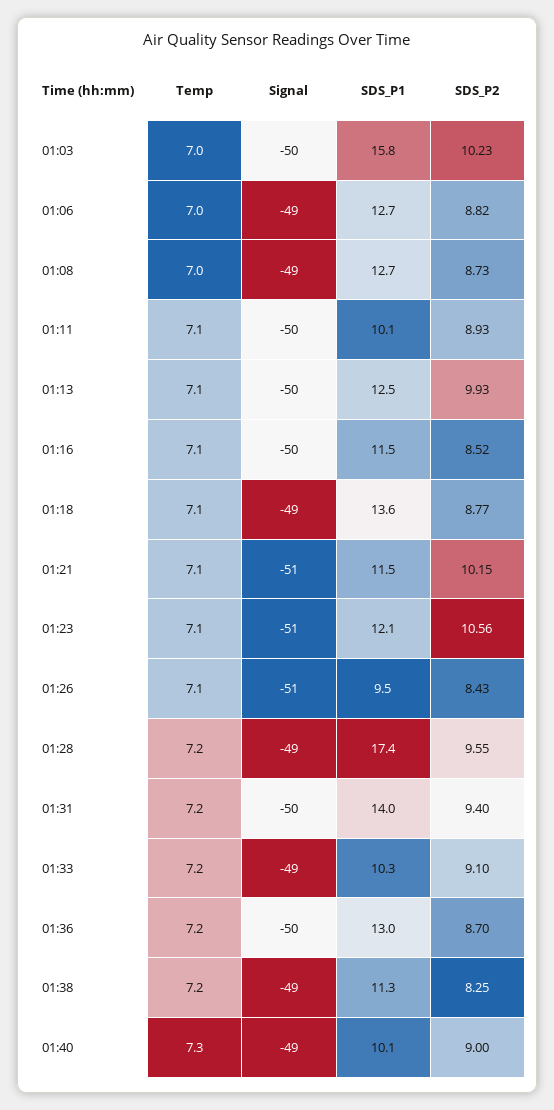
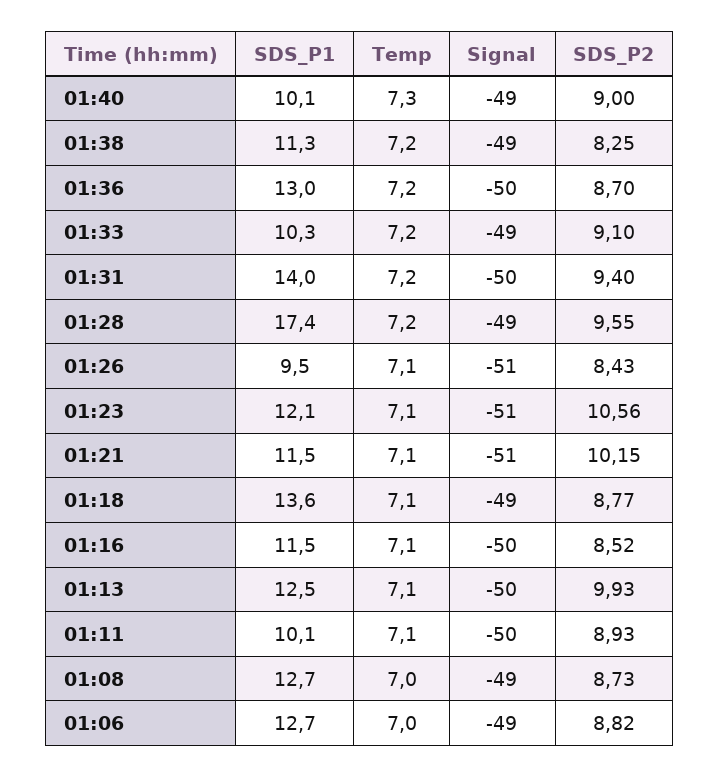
  {
    "Temp": {
-     "01:03": 7,
      "01:06": 7,
      "01:08": 7,
      "01:11": 7.1,
      "01:13": 7.1,
      "01:16": 7.1,
      "01:18": 7.1,
      "01:21": 7.1,
      "01:23": 7.1,
      "01:26": 7.1,
      "01:28": 7.2,
      "01:31": 7.2,
      "01:33": 7.2,
      "01:36": 7.2,
      "01:38": 7.2,
      "01:40": 7.3
    },
    "Signal": {
-     "01:03": -50,
      "01:06": -49,
      "01:08": -49,
      "01:11": -50,
      "01:13": -50,
      "01:16": -50,
      "01:18": -49,
      "01:21": -51,
      "01:23": -51,
      "01:26": -51,
      "01:28": -49,
      "01:31": -50,
      "01:33": -49,
      "01:36": -50,
      "01:38": -49,
      "01:40": -49
    },
    "SDS_P1": {
-     "01:03": 15.8,
      "01:06": 12.7,
      "01:08": 12.7,
      "01:11": 10.1,
      "01:13": 12.5,
      "01:16": 11.5,
      "01:18": 13.6,
      "01:21": 11.5,
      "01:23": 12.1,
      "01:26": 9.5,
      "01:28": 17.4,
      "01:31": 14,
      "01:33": 10.3,
      "01:36": 13,
      "01:38": 11.3,
      "01:40": 10.1
    },
    "SDS_P2": {
-     "01:03": 10.23,
      "01:06": 8.82,
      "01:08": 8.73,
      "01:11": 8.93,
      "01:13": 9.93,
      "01:16": 8.52,
      "01:18": 8.77,
      "01:21": 10.15,
      "01:23": 10.56,
      "01:26": 8.43,
      "01:28": 9.55,
      "01:31": 9.4,
      "01:33": 9.1,
      "01:36": 8.7,
      "01:38": 8.25,
      "01:40": 9
    }
  }

